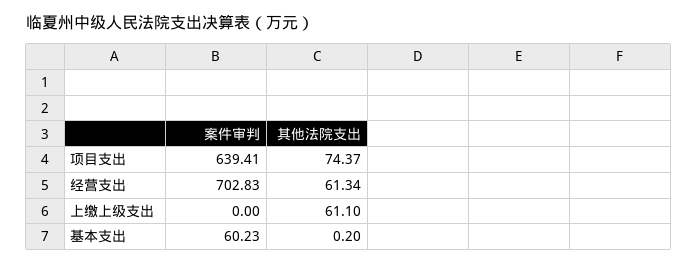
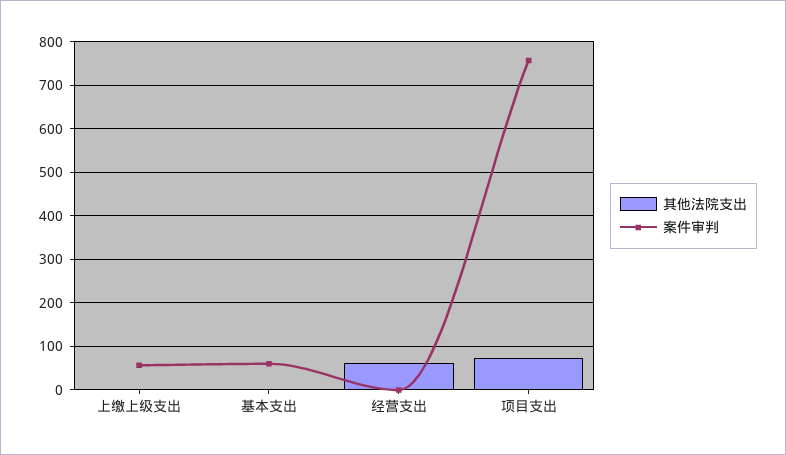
  {
    "案件审判": {
-     "项目支出": 639.41,
+     "项目支出": 760,
-     "经营支出": 702.83,
+     "经营支出": 0,
-     "上缴上级支出": 0,
+     "上缴上级支出": 60,
      "基本支出": 60.23
    },
    "其他法院支出": {
      "项目支出": 74.37,
      "经营支出": 61.34,
-     "上缴上级支出": 61.1,
+     "上缴上级支出": 0,
      "基本支出": 0.2
    }
  }

